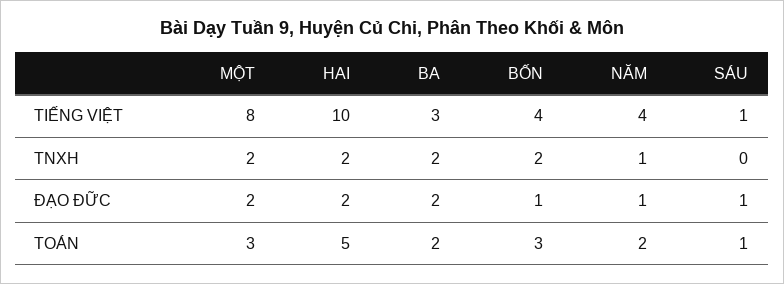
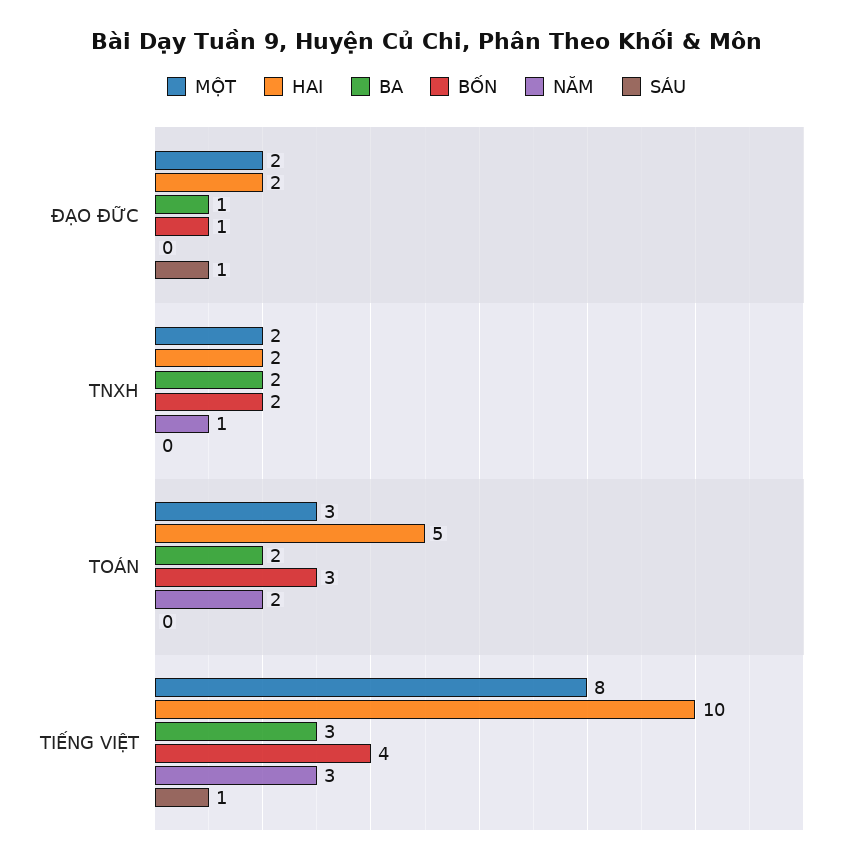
  {
    "MỘT": {
      "TIẾNG VIỆT": 8,
      "TNXH": 2,
      "ĐẠO ĐỮC": 2,
      "TOÁN": 3
    },
    "HAI": {
      "TIẾNG VIỆT": 10,
      "TNXH": 2,
      "ĐẠO ĐỮC": 2,
      "TOÁN": 5
    },
    "BA": {
      "TIẾNG VIỆT": 3,
      "TNXH": 2,
-     "ĐẠO ĐỮC": 2,
+     "ĐẠO ĐỮC": 1,
      "TOÁN": 2
    },
    "BỐN": {
      "TIẾNG VIỆT": 4,
      "TNXH": 2,
      "ĐẠO ĐỮC": 1,
      "TOÁN": 3
    },
    "NĂM": {
-     "TIẾNG VIỆT": 4,
+     "TIẾNG VIỆT": 3,
      "TNXH": 1,
-     "ĐẠO ĐỮC": 1,
+     "ĐẠO ĐỮC": 0,
      "TOÁN": 2
    },
    "SÁU": {
      "TIẾNG VIỆT": 1,
      "TNXH": 0,
      "ĐẠO ĐỮC": 1,
-     "TOÁN": 1
+     "TOÁN": 0
    }
  }

